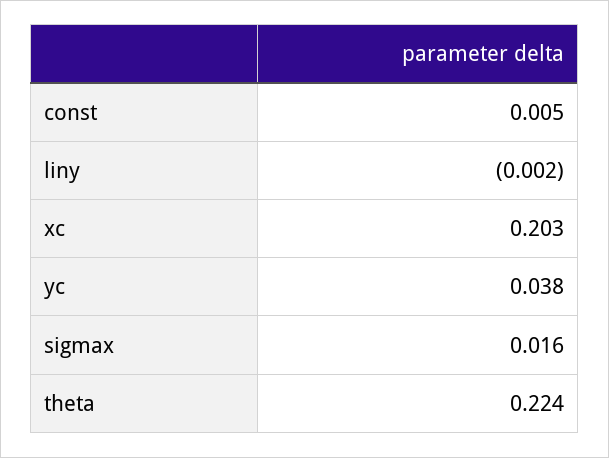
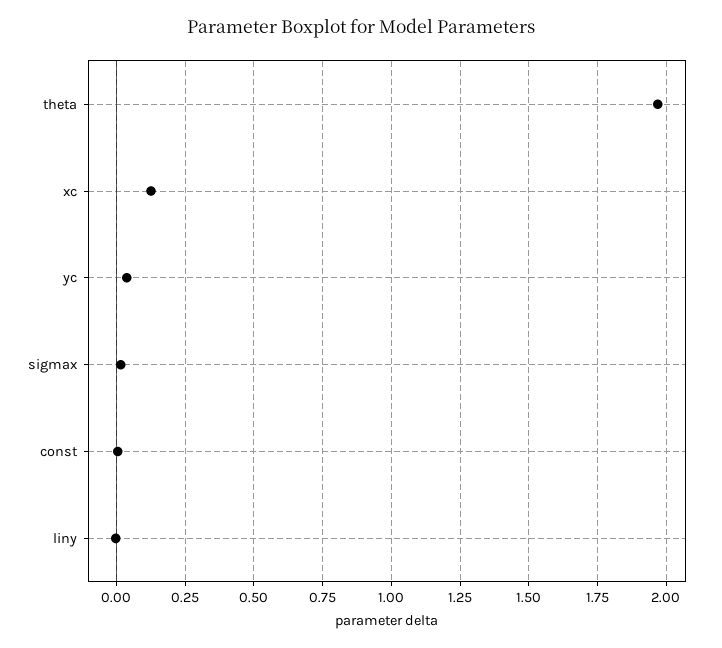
  {
    "const": 0.005,
    "liny": -0.002,
-   "xc": 0.203,
+   "xc": 0.125,
    "yc": 0.038,
    "sigmax": 0.016,
-   "theta": 0.224
+   "theta": 1.975
  }

